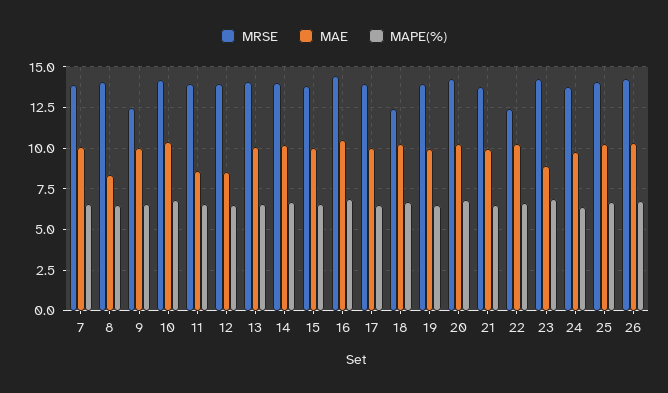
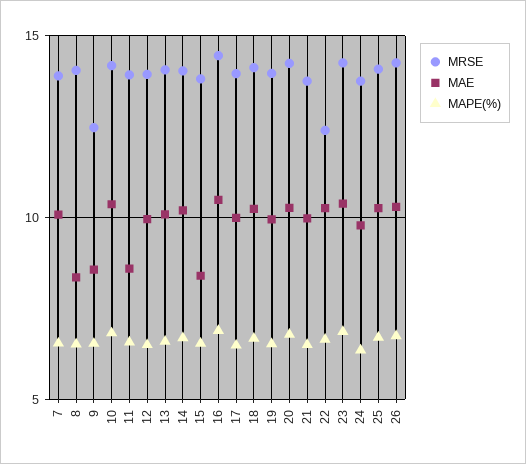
  {
    "MRSE": {
      "7": 14,
      "8": 14,
      "9": 12.5,
      "10": 14,
      "11": 14,
      "12": 14,
      "13": 14,
      "14": 14,
      "15": 14,
      "16": 14.5,
      "17": 14,
-     "18": 12.5,
+     "18": 14,
      "19": 14,
      "20": 14,
      "21": 14,
      "22": 12.5,
      "23": 14.5,
      "24": 14,
      "25": 14,
      "26": 14.5
    },
    "MAE": {
      "7": 10,
      "8": 8.5,
-     "9": 10,
+     "9": 8.5,
      "10": 10.5,
      "11": 8.5,
-     "12": 8.5,
+     "12": 10,
      "13": 10,
      "14": 10,
-     "15": 10,
+     "15": 8.5,
      "16": 10.5,
      "17": 10,
      "18": 10,
      "19": 10,
      "20": 10.5,
      "21": 10,
      "22": 10.5,
-     "23": 9,
+     "23": 10.5,
      "24": 10,
      "25": 10.5,
      "26": 10.5
    },
    "MAPE(%)": {
      "7": 6.5,
      "8": 6.5,
      "9": 6.5,
      "10": 7,
      "11": 6.5,
      "12": 6.5,
      "13": 6.5,
      "14": 6.5,
      "15": 6.5,
      "16": 7,
      "17": 6.5,
      "18": 6.5,
      "19": 6.5,
      "20": 7,
      "21": 6.5,
      "22": 6.5,
      "23": 7,
      "24": 6.5,
      "25": 6.5,
      "26": 6.5
    }
  }

